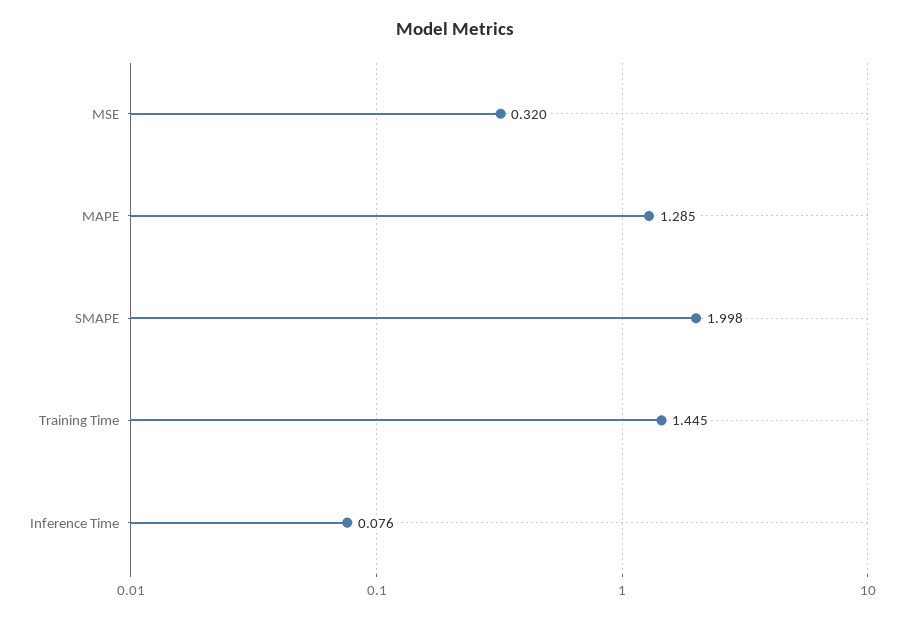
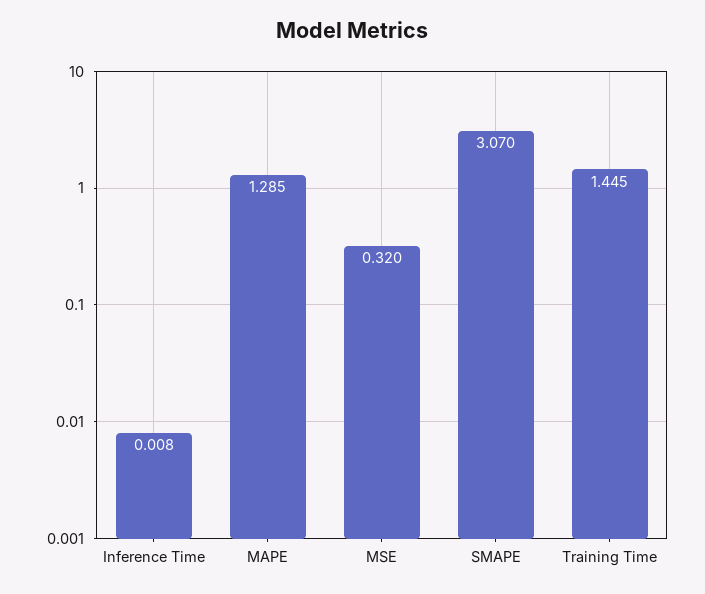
  {
    "MSE": 0.32,
    "MAPE": 1.285,
-   "SMAPE": 1.998,
+   "SMAPE": 3.07,
    "Training Time": 1.445,
-   "Inference Time": 0.076
+   "Inference Time": 0.008
  }

